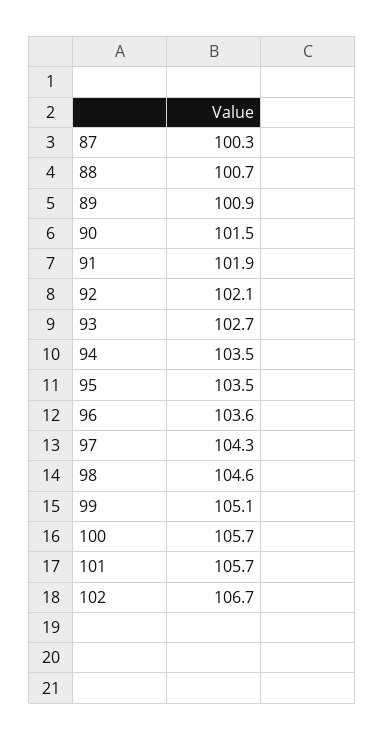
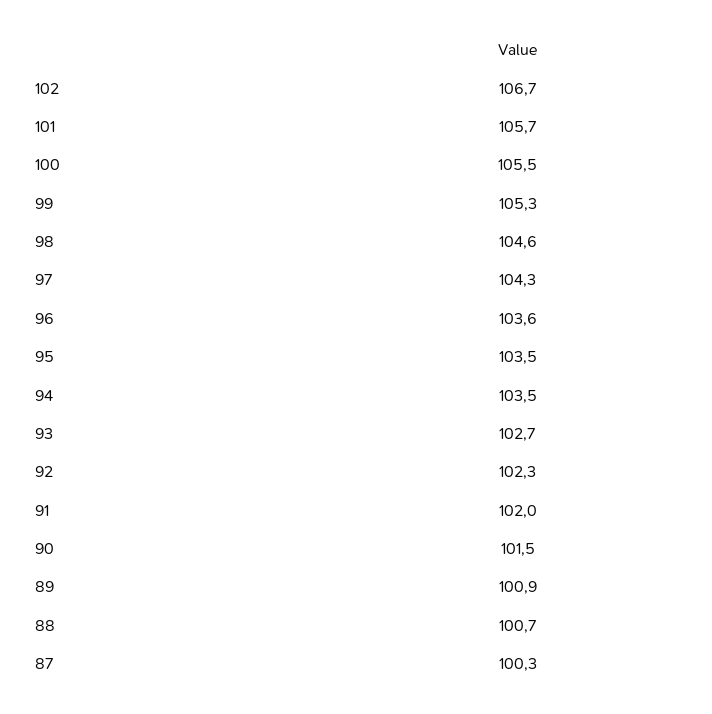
  {
    "87": 100.3,
    "88": 100.7,
    "89": 100.9,
    "90": 101.5,
-   "91": 101.9,
+   "91": 102,
-   "92": 102.1,
+   "92": 102.3,
    "93": 102.7,
    "94": 103.5,
    "95": 103.5,
    "96": 103.6,
    "97": 104.3,
    "98": 104.6,
-   "99": 105.1,
+   "99": 105.3,
-   "100": 105.7,
+   "100": 105.5,
    "101": 105.7,
    "102": 106.7
  }

